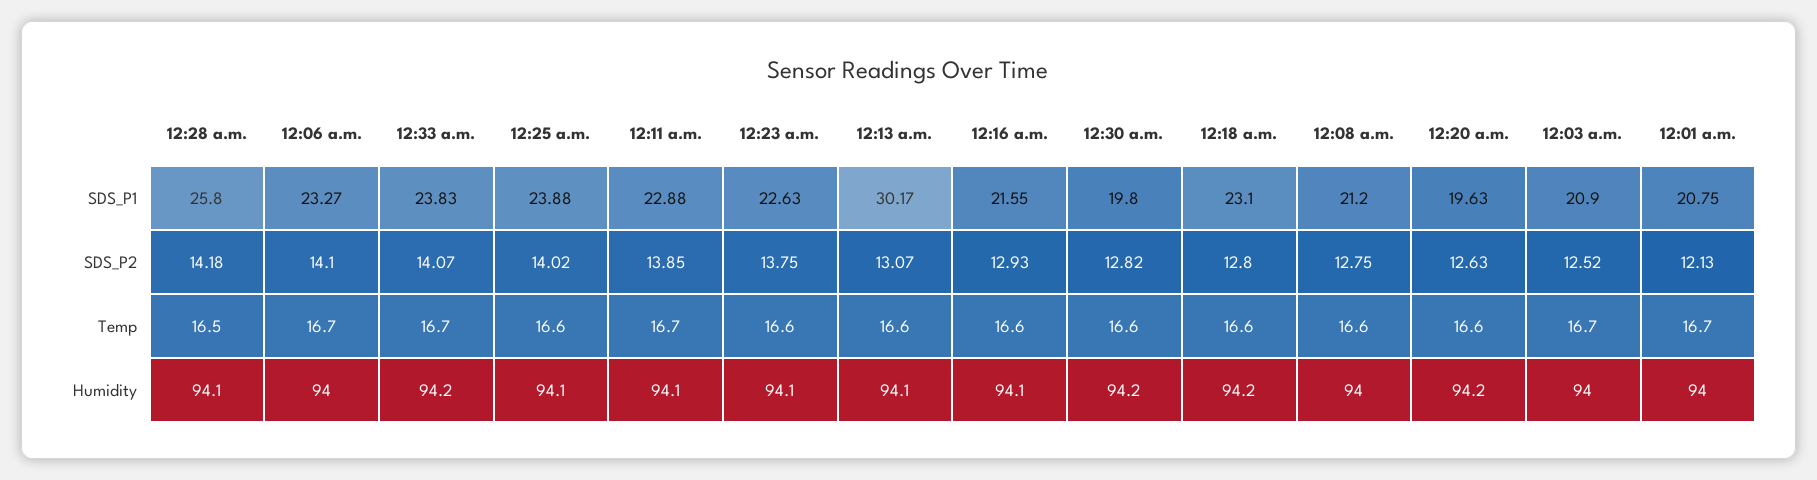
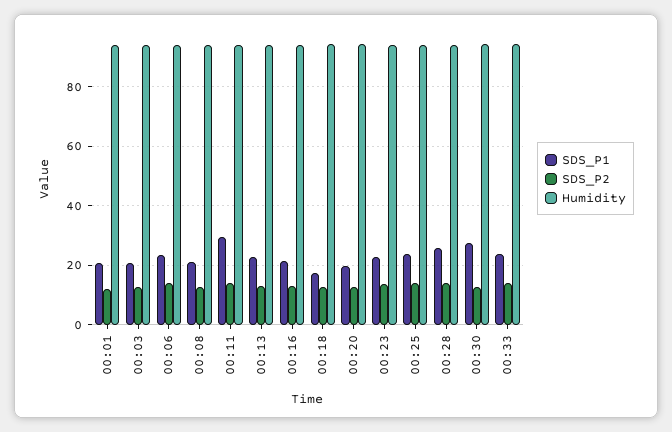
  {
    "SDS_P1": {
      "12:28 a.m.": 25.8,
      "12:06 a.m.": 23.27,
      "12:33 a.m.": 23.83,
      "12:25 a.m.": 23.88,
-     "12:11 a.m.": 22.88,
+     "12:11 a.m.": 30,
      "12:23 a.m.": 22.63,
-     "12:13 a.m.": 30.17,
+     "12:13 a.m.": 22.5,
      "12:16 a.m.": 21.55,
-     "12:30 a.m.": 19.8,
+     "12:30 a.m.": 27.5,
-     "12:18 a.m.": 23.1,
+     "12:18 a.m.": 17.5,
      "12:08 a.m.": 21.2,
      "12:20 a.m.": 19.63,
      "12:03 a.m.": 20.9,
      "12:01 a.m.": 20.75
    },
    "SDS_P2": {
      "12:28 a.m.": 14.18,
      "12:06 a.m.": 14.1,
      "12:33 a.m.": 14.07,
      "12:25 a.m.": 14.02,
      "12:11 a.m.": 13.85,
      "12:23 a.m.": 13.75,
      "12:13 a.m.": 13.07,
      "12:16 a.m.": 12.93,
      "12:30 a.m.": 12.82,
      "12:18 a.m.": 12.8,
      "12:08 a.m.": 12.75,
      "12:20 a.m.": 12.63,
      "12:03 a.m.": 12.52,
      "12:01 a.m.": 12.13
    },
-   "Temp": {
-     "12:28 a.m.": 16.5,
-     "12:06 a.m.": 16.7,
-     "12:33 a.m.": 16.7,
-     "12:25 a.m.": 16.6,
-     "12:11 a.m.": 16.7,
-     "12:23 a.m.": 16.6,
-     "12:13 a.m.": 16.6,
-     "12:16 a.m.": 16.6,
-     "12:30 a.m.": 16.6,
-     "12:18 a.m.": 16.6,
-     "12:08 a.m.": 16.6,
-     "12:20 a.m.": 16.6,
-     "12:03 a.m.": 16.7,
-     "12:01 a.m.": 16.7
-   },
    "Humidity": {
      "12:28 a.m.": 94.1,
      "12:06 a.m.": 94,
      "12:33 a.m.": 94.2,
      "12:25 a.m.": 94.1,
      "12:11 a.m.": 94.1,
      "12:23 a.m.": 94.1,
      "12:13 a.m.": 94.1,
      "12:16 a.m.": 94.1,
      "12:30 a.m.": 94.2,
      "12:18 a.m.": 94.2,
      "12:08 a.m.": 94,
      "12:20 a.m.": 94.2,
      "12:03 a.m.": 94,
      "12:01 a.m.": 94
    }
  }

